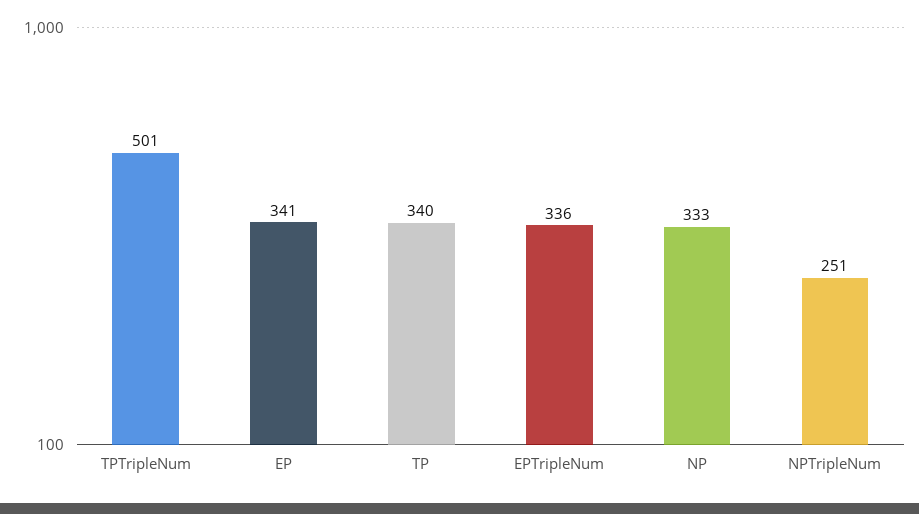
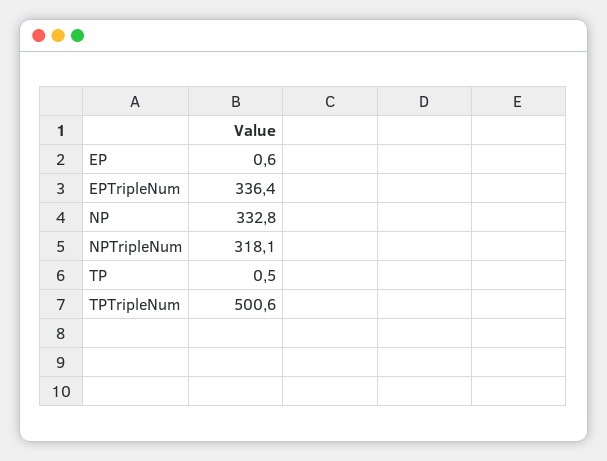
  {
    "TPTripleNum": 500.6,
-   "EP": 341,
+   "EP": 0.6,
-   "TP": 340,
+   "TP": 0.5,
    "EPTripleNum": 336.4,
    "NP": 332.8,
-   "NPTripleNum": 251
+   "NPTripleNum": 318.1
  }

